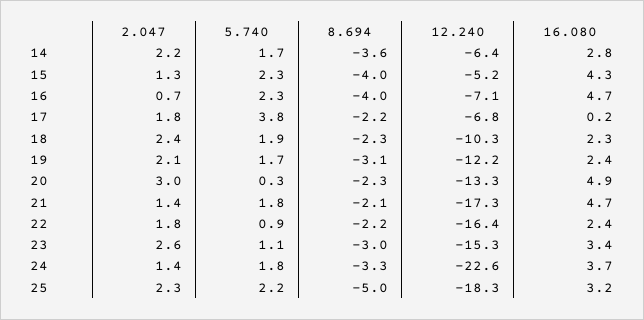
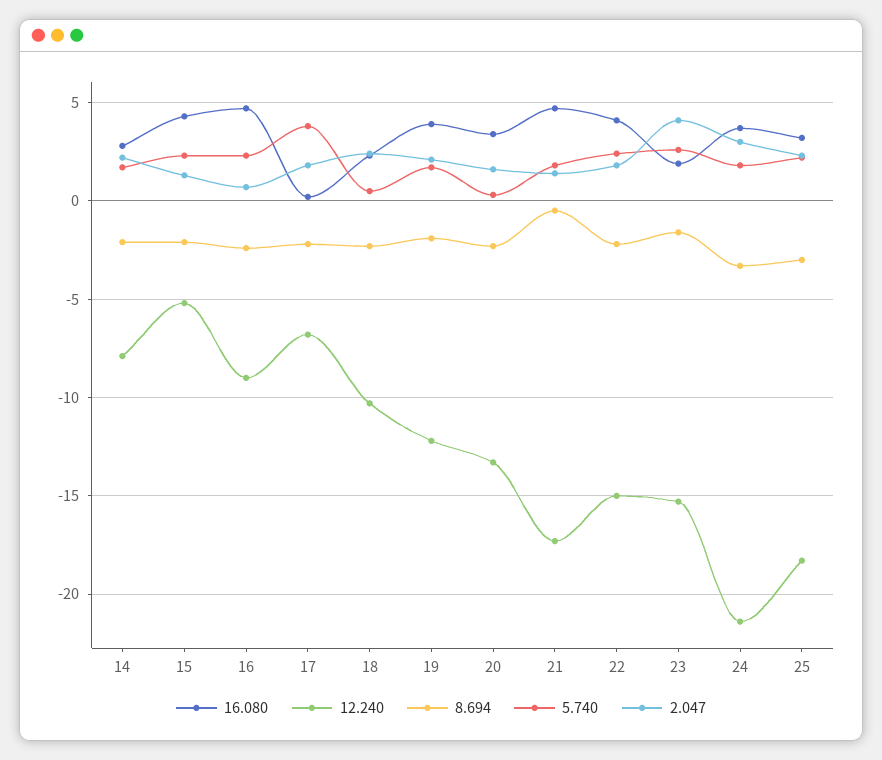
  {
    "2.047": {
      "14": 2.2,
      "15": 1.3,
      "16": 0.7,
      "17": 1.8,
      "18": 2.4,
      "19": 2.1,
-     "20": 3,
+     "20": 1.5,
      "21": 1.4,
      "22": 1.8,
-     "23": 2.6,
+     "23": 4,
-     "24": 1.4,
+     "24": 3,
      "25": 2.3
    },
    "5.740": {
      "14": 1.7,
      "15": 2.3,
      "16": 2.3,
      "17": 3.8,
-     "18": 1.9,
+     "18": 0.5,
      "19": 1.7,
      "20": 0.3,
      "21": 1.8,
-     "22": 0.9,
+     "22": 2.5,
-     "23": 1.1,
+     "23": 2.5,
      "24": 1.8,
      "25": 2.2
    },
    "8.694": {
-     "14": -3.6,
+     "14": -2,
-     "15": -4,
+     "15": -2,
-     "16": -4,
+     "16": -2.5,
      "17": -2.2,
      "18": -2.3,
-     "19": -3.1,
+     "19": -2,
      "20": -2.3,
-     "21": -2.1,
+     "21": -0.5,
      "22": -2.2,
-     "23": -3,
+     "23": -1.5,
      "24": -3.3,
-     "25": -5
+     "25": -3
    },
    "12.240": {
-     "14": -6.4,
+     "14": -8,
      "15": -5.2,
-     "16": -7.1,
+     "16": -9,
      "17": -6.8,
      "18": -10.3,
      "19": -12.2,
      "20": -13.3,
      "21": -17.3,
-     "22": -16.4,
+     "22": -15,
      "23": -15.3,
-     "24": -22.6,
+     "24": -21.5,
      "25": -18.3
    },
    "16.080": {
      "14": 2.8,
      "15": 4.3,
      "16": 4.7,
      "17": 0.2,
      "18": 2.3,
-     "19": 2.4,
+     "19": 4,
-     "20": 4.9,
+     "20": 3.5,
      "21": 4.7,
-     "22": 2.4,
+     "22": 4,
-     "23": 3.4,
+     "23": 2,
      "24": 3.7,
      "25": 3.2
    }
  }

